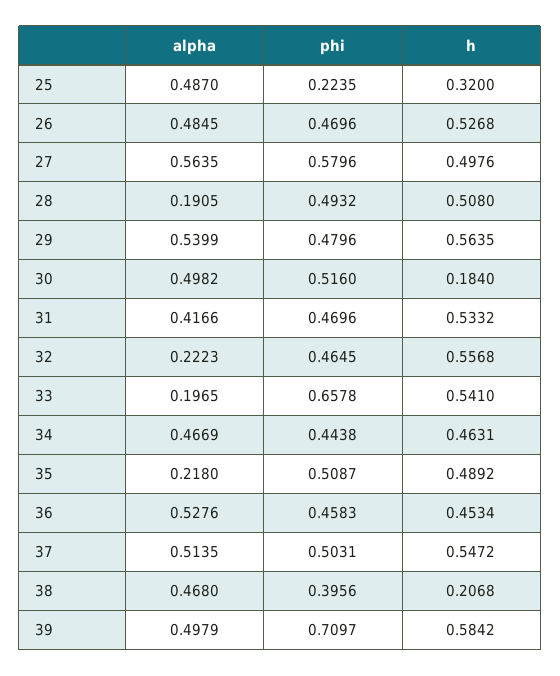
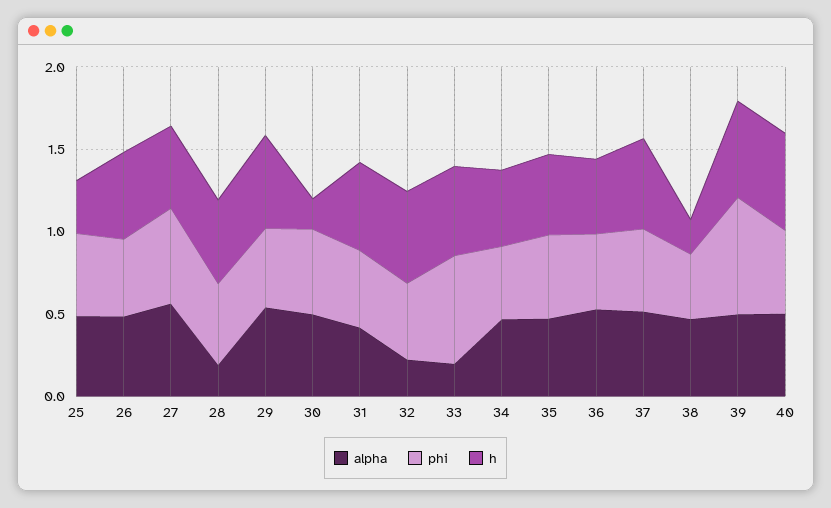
  {
    "alpha": {
      "25": 0.487,
      "26": 0.4845,
      "27": 0.5635,
      "28": 0.1905,
      "29": 0.5399,
      "30": 0.4982,
      "31": 0.4166,
      "32": 0.2223,
      "33": 0.1965,
      "34": 0.4669,
-     "35": 0.218,
+     "35": 0.5,
      "36": 0.5276,
      "37": 0.5135,
      "38": 0.468,
-     "39": 0.4979
+     "39": 0.4979,
+     "40": 0.5
    },
    "phi": {
-     "25": 0.2235,
+     "25": 0.5,
      "26": 0.4696,
      "27": 0.5796,
      "28": 0.4932,
      "29": 0.4796,
      "30": 0.516,
      "31": 0.4696,
      "32": 0.4645,
      "33": 0.6578,
      "34": 0.4438,
      "35": 0.5087,
      "36": 0.4583,
      "37": 0.5031,
      "38": 0.3956,
-     "39": 0.7097
+     "39": 0.7097,
+     "40": 0.5
    },
    "h": {
      "25": 0.32,
      "26": 0.5268,
      "27": 0.4976,
      "28": 0.508,
      "29": 0.5635,
      "30": 0.184,
      "31": 0.5332,
      "32": 0.5568,
      "33": 0.541,
      "34": 0.4631,
      "35": 0.4892,
      "36": 0.4534,
      "37": 0.5472,
      "38": 0.2068,
-     "39": 0.5842
+     "39": 0.5842,
+     "40": 0.6
    }
  }

